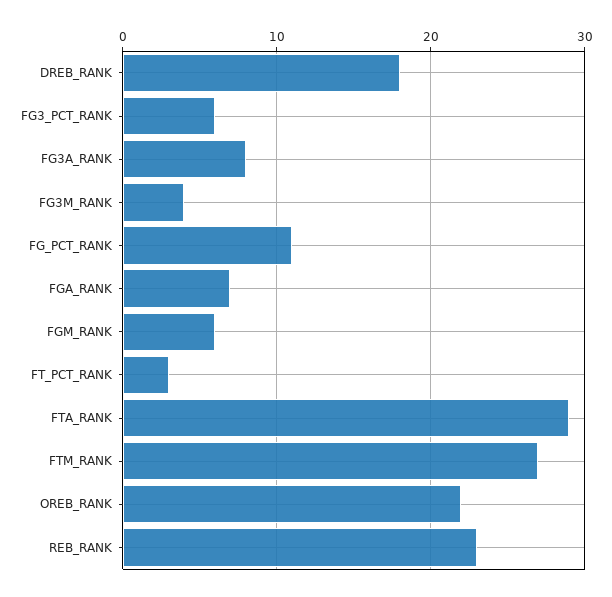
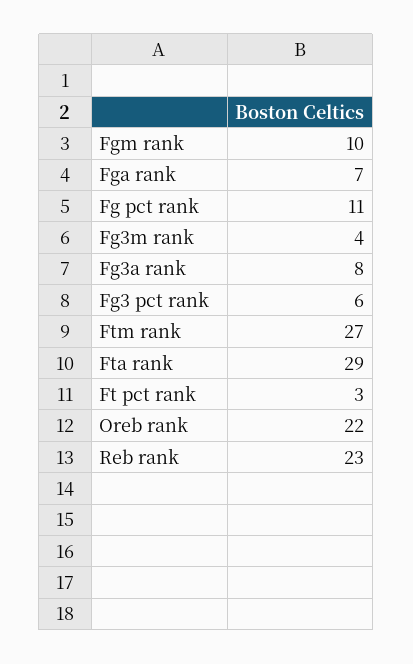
  {
-   "DREB_RANK": 18,
    "FG3_PCT_RANK": 6,
    "FG3A_RANK": 8,
    "FG3M_RANK": 4,
    "FG_PCT_RANK": 11,
    "FGA_RANK": 7,
-   "FGM_RANK": 6,
+   "FGM_RANK": 10,
    "FT_PCT_RANK": 3,
    "FTA_RANK": 29,
    "FTM_RANK": 27,
    "OREB_RANK": 22,
    "REB_RANK": 23
  }

